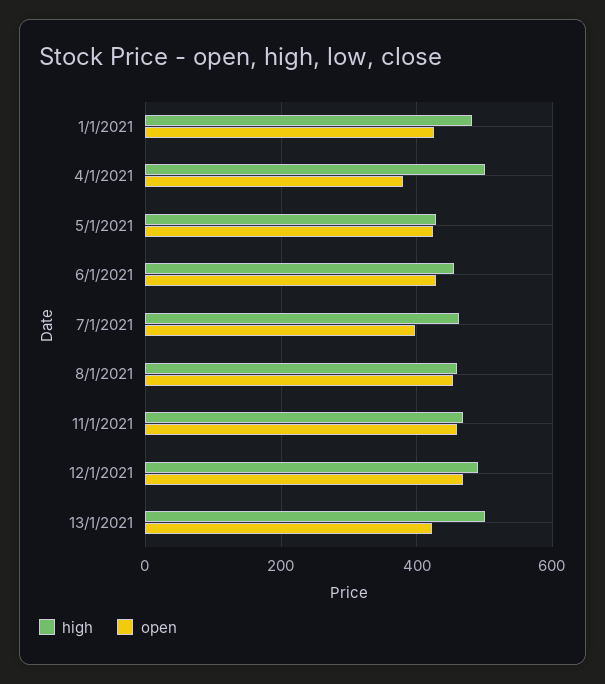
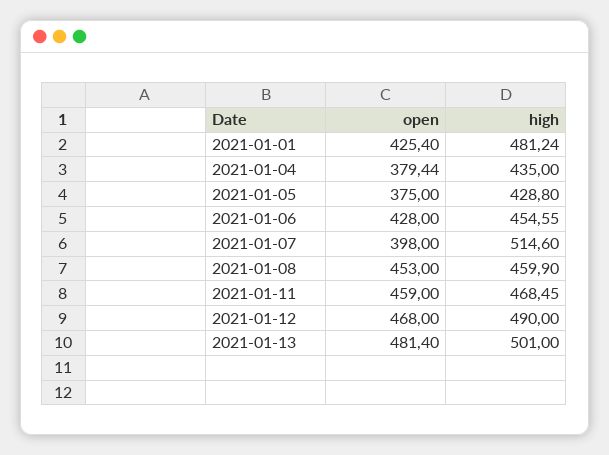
  {
    "high": {
      "1/1/2021": 481.24,
-     "4/1/2021": 500,
+     "4/1/2021": 435,
      "5/1/2021": 428.8,
      "6/1/2021": 454.55,
-     "7/1/2021": 460,
+     "7/1/2021": 514.6,
      "8/1/2021": 459.9,
      "11/1/2021": 468.45,
      "12/1/2021": 490,
      "13/1/2021": 501
    },
    "open": {
      "1/1/2021": 425.4,
      "4/1/2021": 379.44,
-     "5/1/2021": 420,
+     "5/1/2021": 375,
      "6/1/2021": 428,
      "7/1/2021": 398,
      "8/1/2021": 453,
      "11/1/2021": 459,
      "12/1/2021": 468,
-     "13/1/2021": 420
+     "13/1/2021": 481.4
    }
  }

